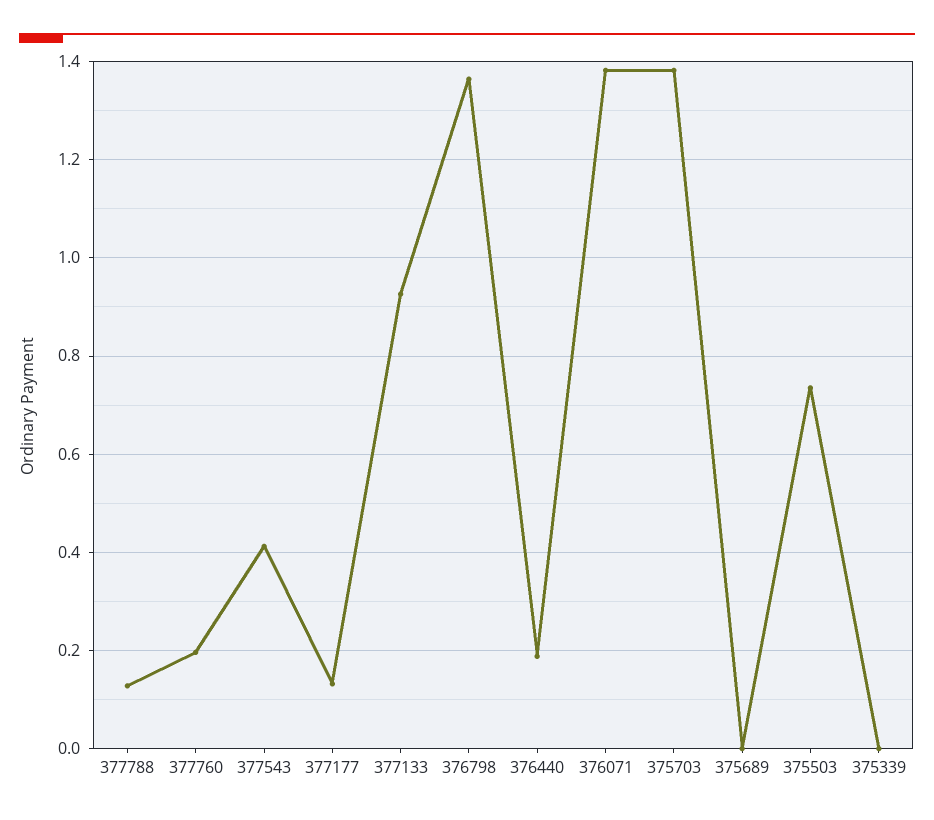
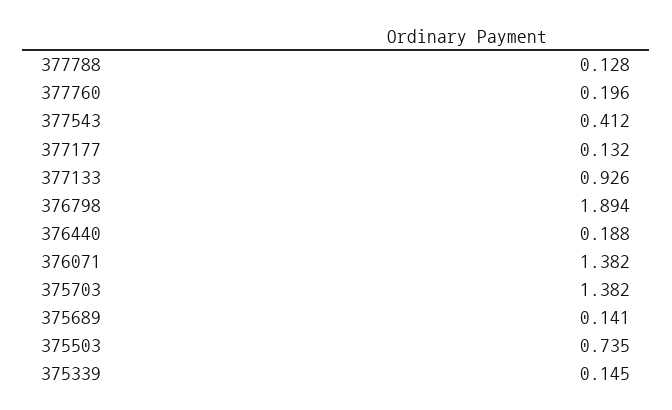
  {
    "377788": 0.128,
    "377760": 0.196,
    "377543": 0.412,
    "377177": 0.132,
    "377133": 0.926,
-   "376798": 1.36,
+   "376798": 1.894,
    "376440": 0.188,
    "376071": 1.382,
    "375703": 1.382,
-   "375689": 0,
+   "375689": 0.141,
    "375503": 0.735,
-   "375339": 0
+   "375339": 0.145
  }

